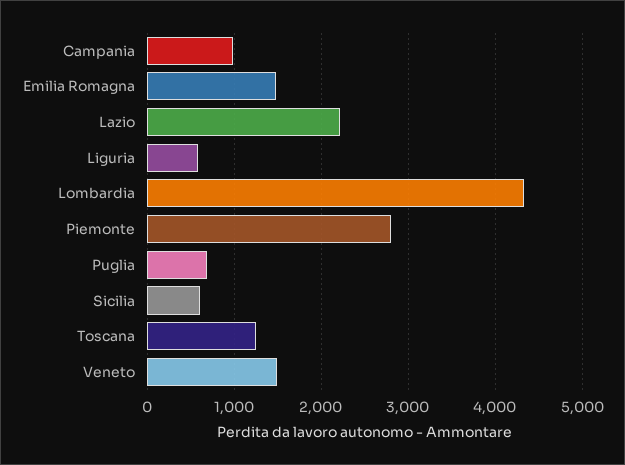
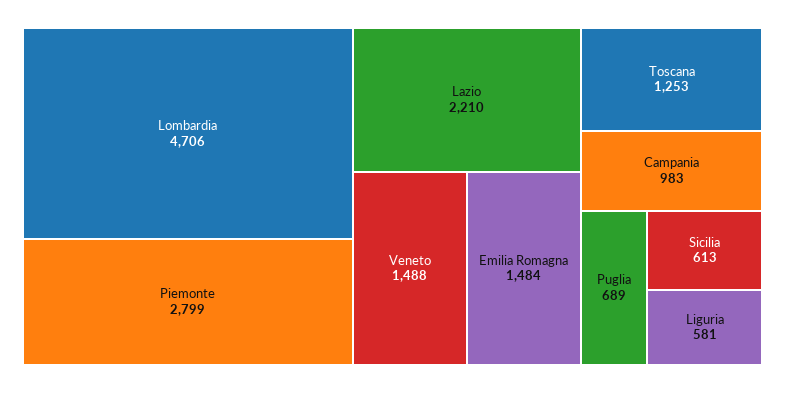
  {
    "Campania": 983,
    "Emilia Romagna": 1484,
    "Lazio": 2210,
    "Liguria": 581,
-   "Lombardia": 4300,
+   "Lombardia": 4706,
    "Piemonte": 2799,
    "Puglia": 689,
    "Sicilia": 613,
    "Toscana": 1253,
    "Veneto": 1488
  }

